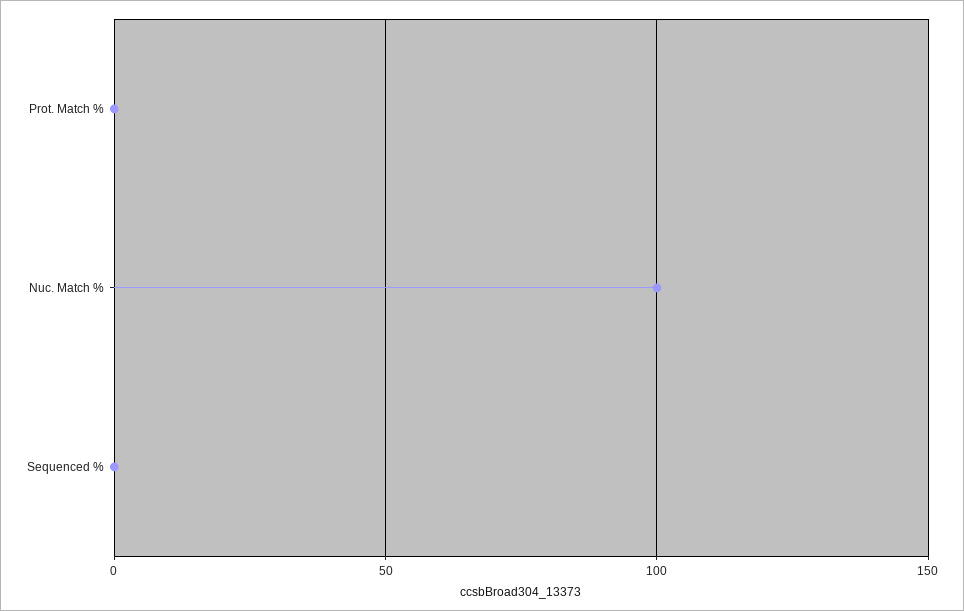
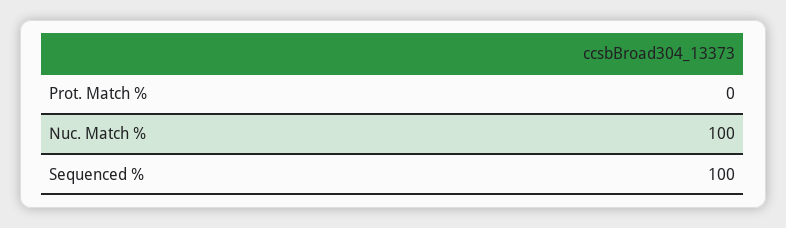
  {
    "Prot. Match %": 0,
    "Nuc. Match %": 100,
-   "Sequenced %": 0
+   "Sequenced %": 100
  }

